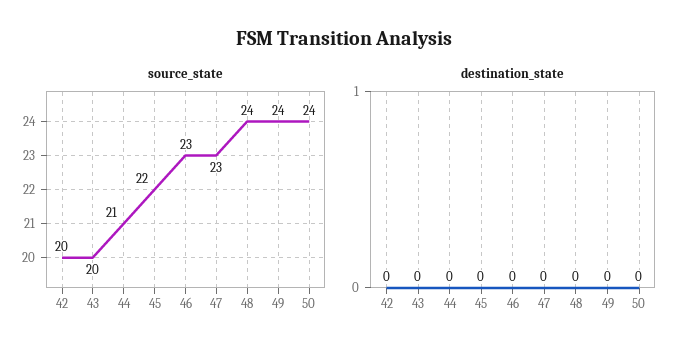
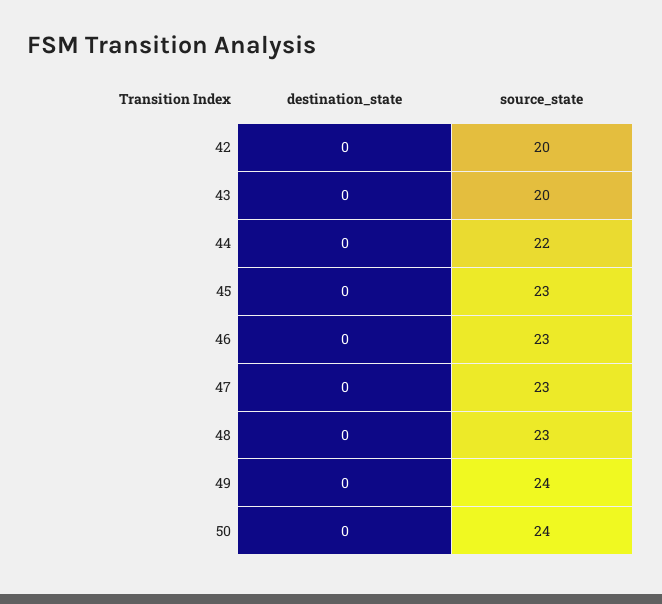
  {
    "source_state": {
      "42": 20,
      "43": 20,
-     "44": 21,
+     "44": 22,
-     "45": 22,
+     "45": 23,
      "46": 23,
      "47": 23,
-     "48": 24,
+     "48": 23,
      "49": 24,
      "50": 24
    },
    "destination_state": {
      "42": 0,
      "43": 0,
      "44": 0,
      "45": 0,
      "46": 0,
      "47": 0,
      "48": 0,
      "49": 0,
      "50": 0
    }
  }

